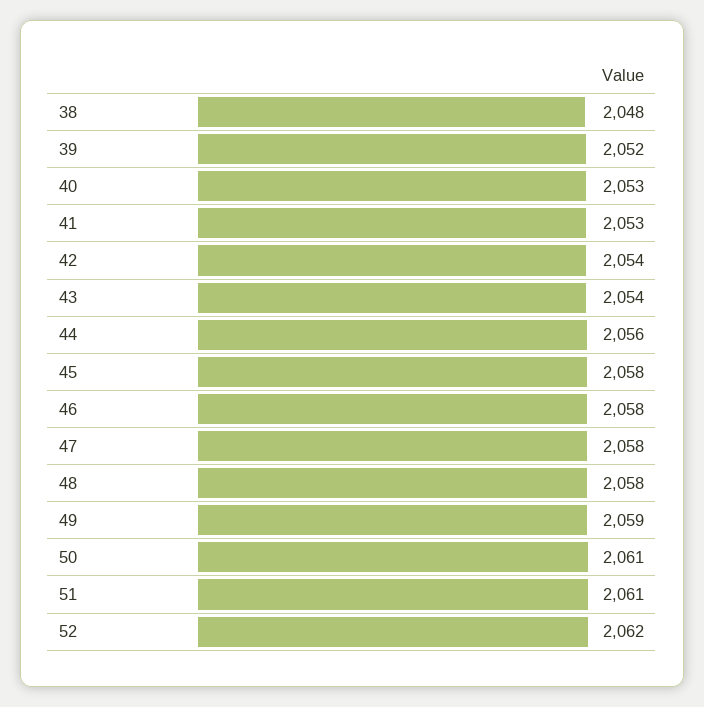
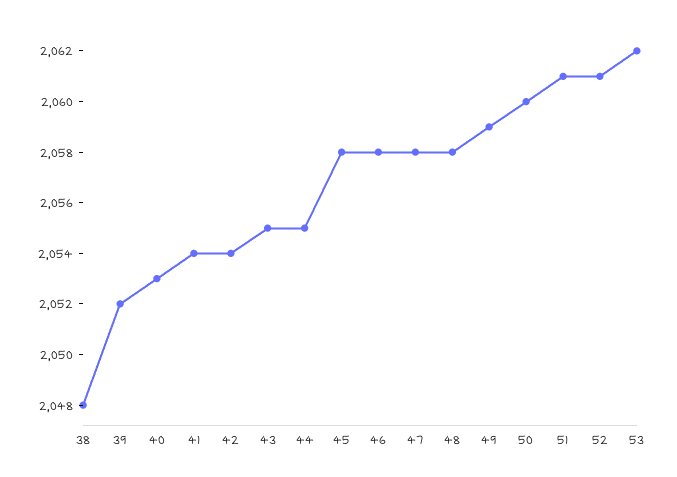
  {
    "38": 2048,
    "39": 2052,
    "40": 2053,
-   "41": 2053,
+   "41": 2054,
    "42": 2054,
-   "43": 2054,
+   "43": 2055,
-   "44": 2056,
+   "44": 2055,
    "45": 2058,
    "46": 2058,
    "47": 2058,
    "48": 2058,
    "49": 2059,
-   "50": 2061,
+   "50": 2060,
    "51": 2061,
-   "52": 2062
+   "52": 2061,
+   "53": 2062
  }

